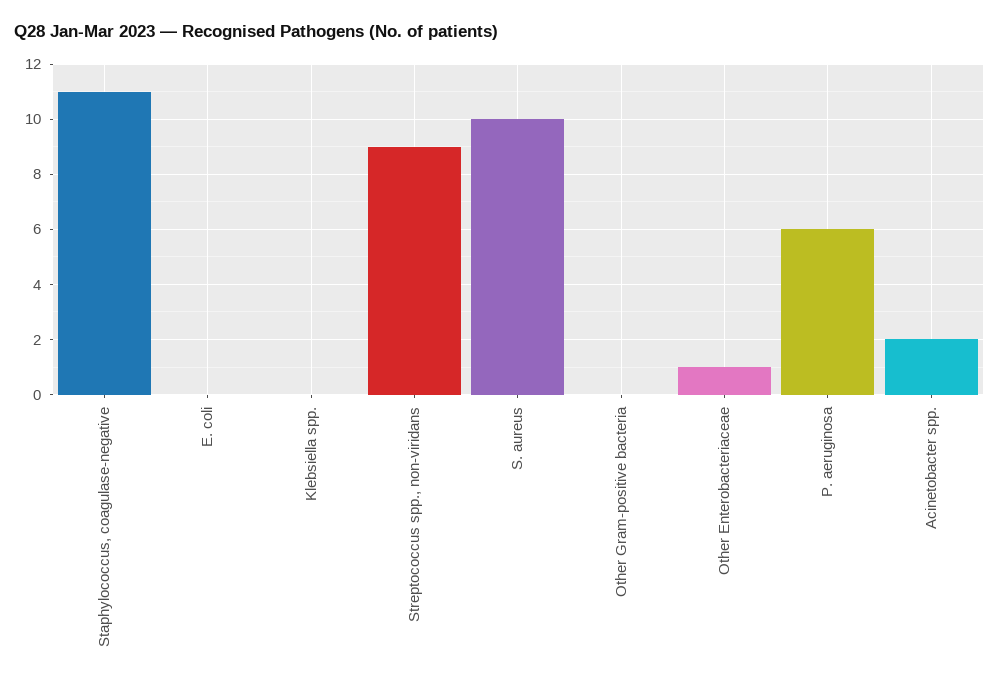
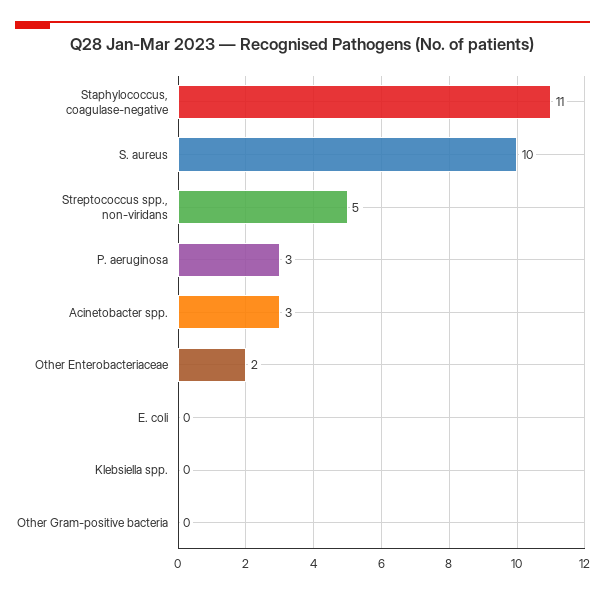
  {
    "Staphylococcus, coagulase-negative": 11,
    "E. coli": 0,
    "Klebsiella spp.": 0,
-   "Streptococcus spp., non-viridans": 9,
+   "Streptococcus spp., non-viridans": 5,
    "S. aureus": 10,
    "Other Gram-positive bacteria": 0,
-   "Other Enterobacteriaceae": 1,
+   "Other Enterobacteriaceae": 2,
-   "P. aeruginosa": 6,
+   "P. aeruginosa": 3,
-   "Acinetobacter spp.": 2
+   "Acinetobacter spp.": 3
  }

